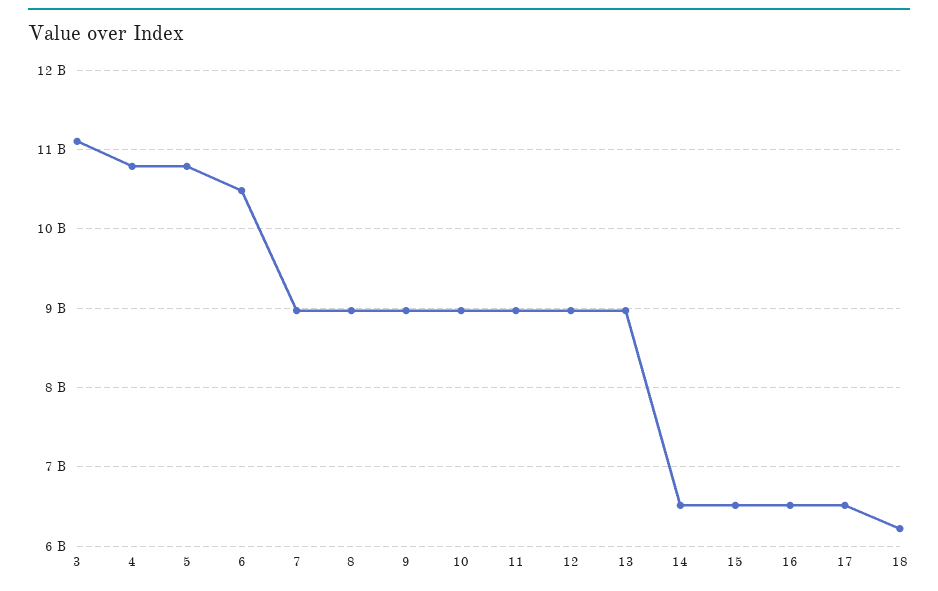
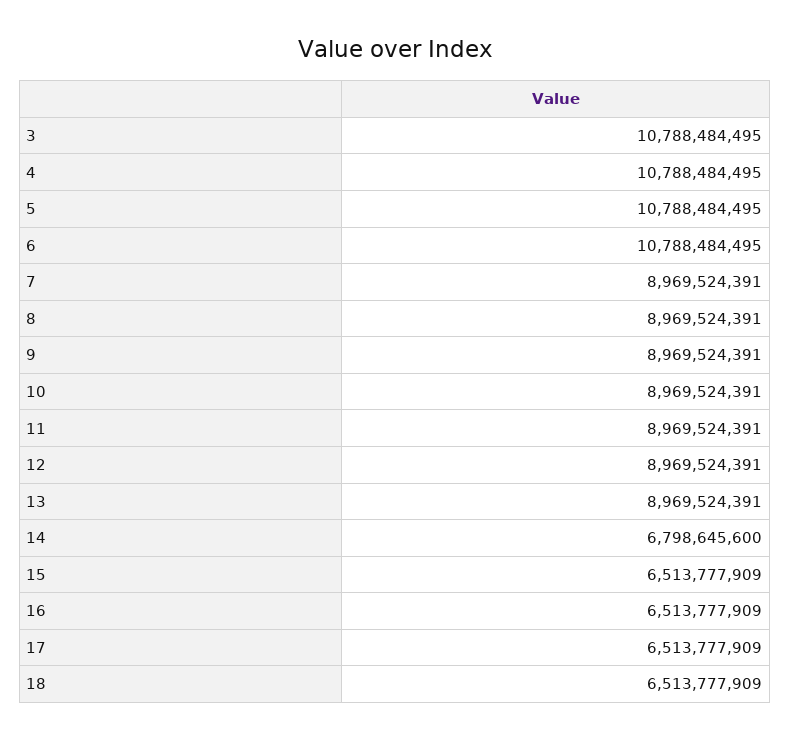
  {
-   "3": 11100000000,
+   "3": 10788484495,
    "4": 10788484495,
    "5": 10788484495,
-   "6": 10500000000,
+   "6": 10788484495,
    "7": 8969524391,
    "8": 8969524391,
    "9": 8969524391,
    "10": 8969524391,
    "11": 8969524391,
    "12": 8969524391,
    "13": 8969524391,
-   "14": 6500000000,
+   "14": 6798645600,
    "15": 6513777909,
    "16": 6513777909,
    "17": 6513777909,
-   "18": 6200000000
+   "18": 6513777909
  }

